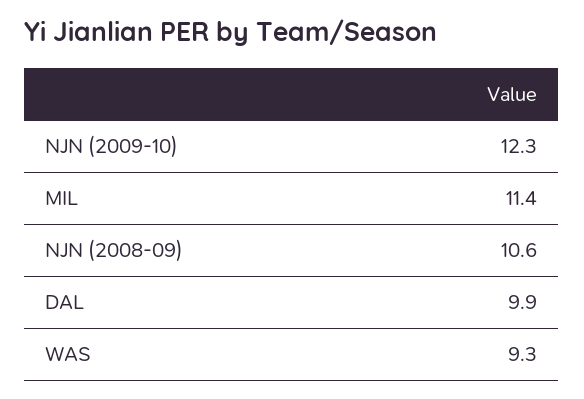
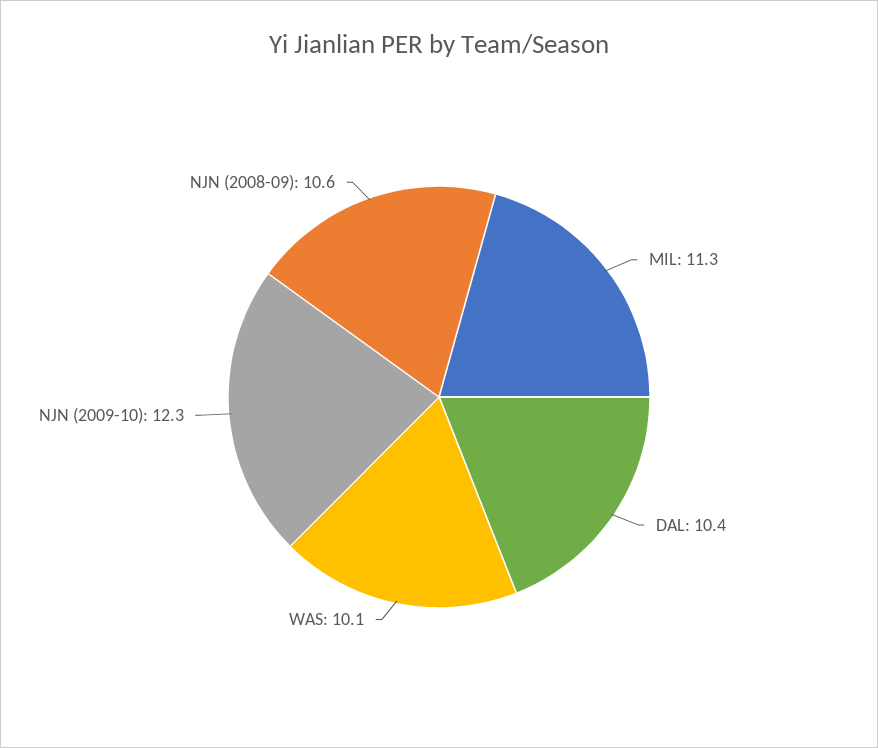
  {
    "NJN (2009-10)": 12.3,
-   "MIL": 11.4,
+   "MIL": 11.3,
    "NJN (2008-09)": 10.6,
-   "DAL": 9.9,
+   "DAL": 10.4,
-   "WAS": 9.3
+   "WAS": 10.1
  }

